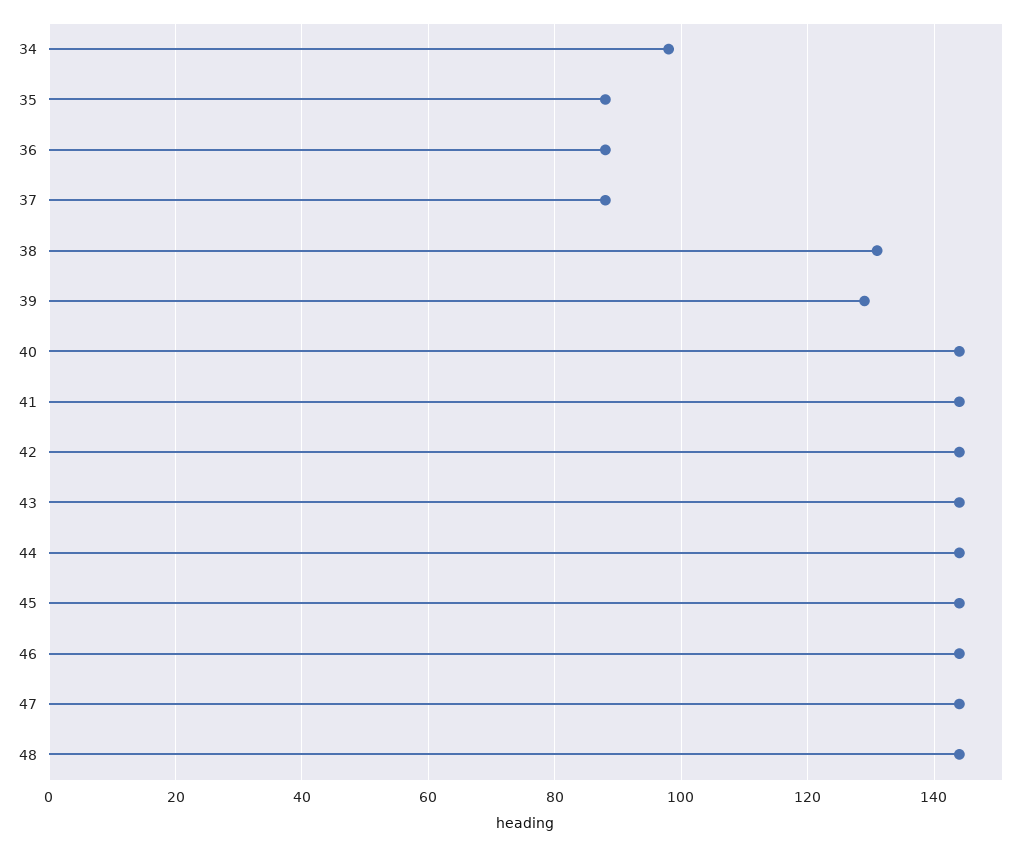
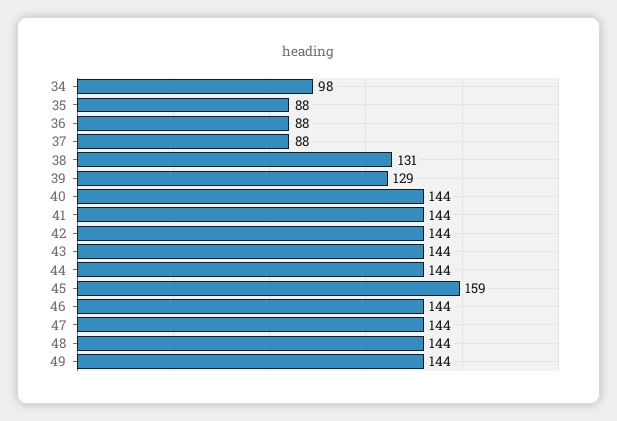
  {
    "34": 98,
    "35": 88,
    "36": 88,
    "37": 88,
    "38": 131,
    "39": 129,
    "40": 144,
    "41": 144,
    "42": 144,
    "43": 144,
    "44": 144,
-   "45": 145,
+   "45": 159,
    "46": 144,
    "47": 144,
-   "48": 144
+   "48": 144,
+   "49": 144
  }

